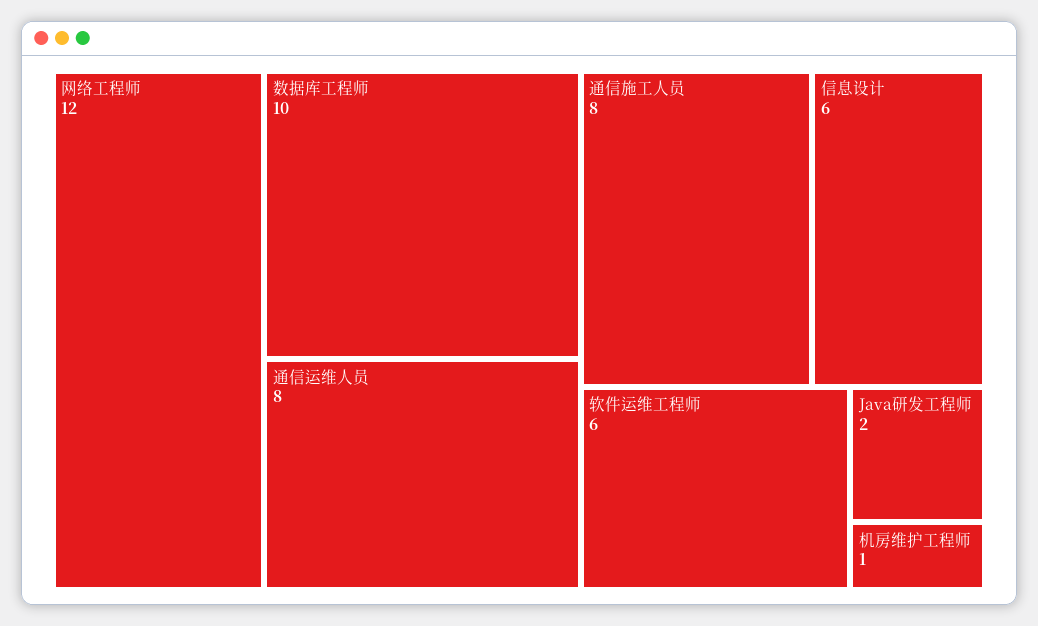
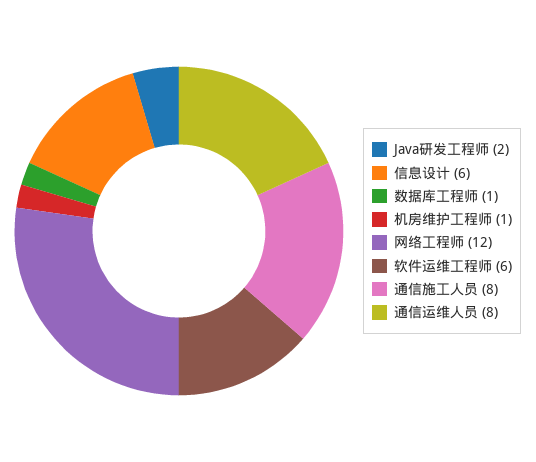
  {
    "网络工程师": 12,
-   "数据库工程师": 10,
+   "数据库工程师": 1,
    "通信运维人员": 8,
    "通信施工人员": 8,
    "信息设计": 6,
    "软件运维工程师": 6,
    "Java研发工程师": 2,
    "机房维护工程师": 1
  }

